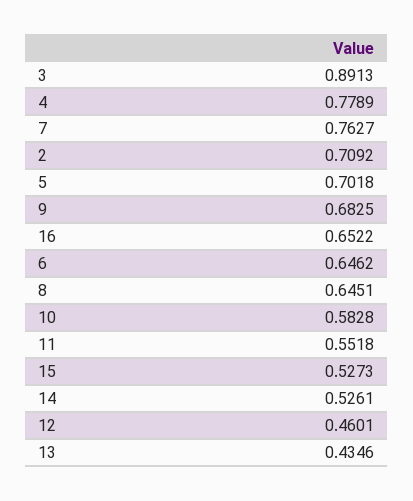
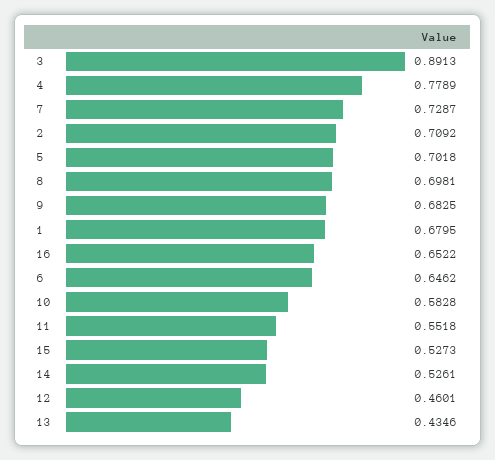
  {
    "3": 0.8913,
    "4": 0.7789,
-   "7": 0.7627,
+   "7": 0.7287,
    "2": 0.7092,
    "5": 0.7018,
    "9": 0.6825,
    "16": 0.6522,
    "6": 0.6462,
-   "8": 0.6451,
+   "8": 0.6981,
    "10": 0.5828,
    "11": 0.5518,
    "15": 0.5273,
    "14": 0.5261,
    "12": 0.4601,
-   "13": 0.4346
+   "13": 0.4346,
+   "1": 0.6795
  }

